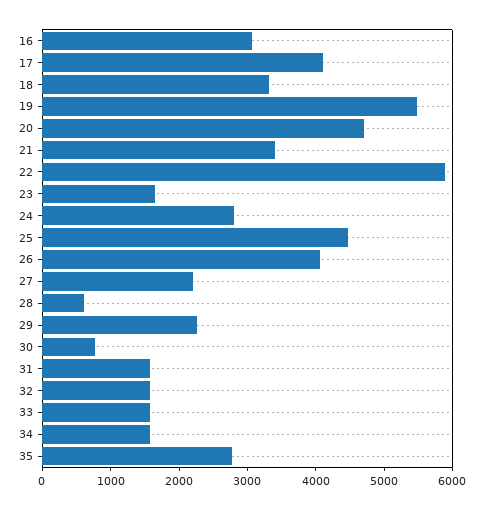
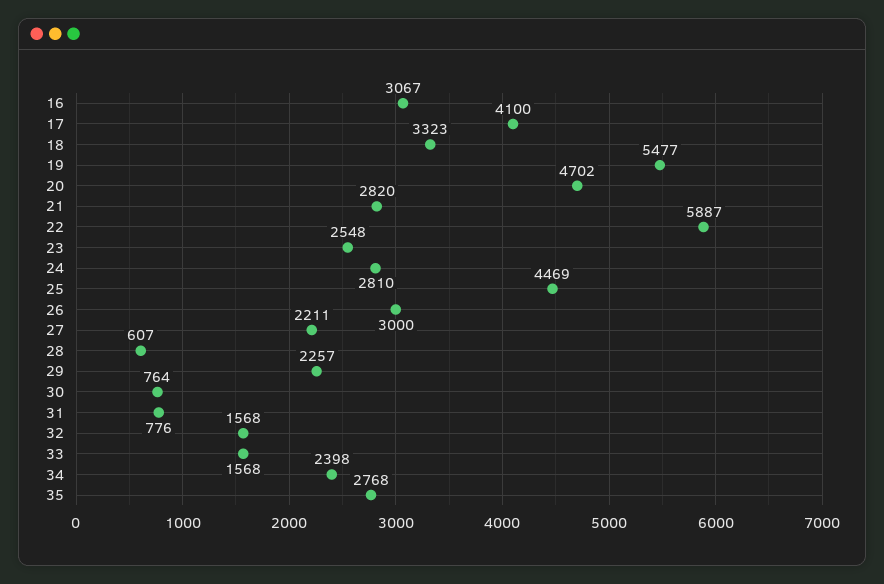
  {
    "16": 3067,
    "17": 4100,
    "18": 3323,
    "19": 5477,
    "20": 4702,
-   "21": 3400,
+   "21": 2820,
    "22": 5887,
-   "23": 1600,
+   "23": 2548,
    "24": 2810,
    "25": 4469,
-   "26": 4000,
+   "26": 3000,
    "27": 2211,
    "28": 607,
    "29": 2257,
    "30": 764,
-   "31": 1600,
+   "31": 776,
    "32": 1568,
    "33": 1568,
-   "34": 1600,
+   "34": 2398,
    "35": 2768
  }

